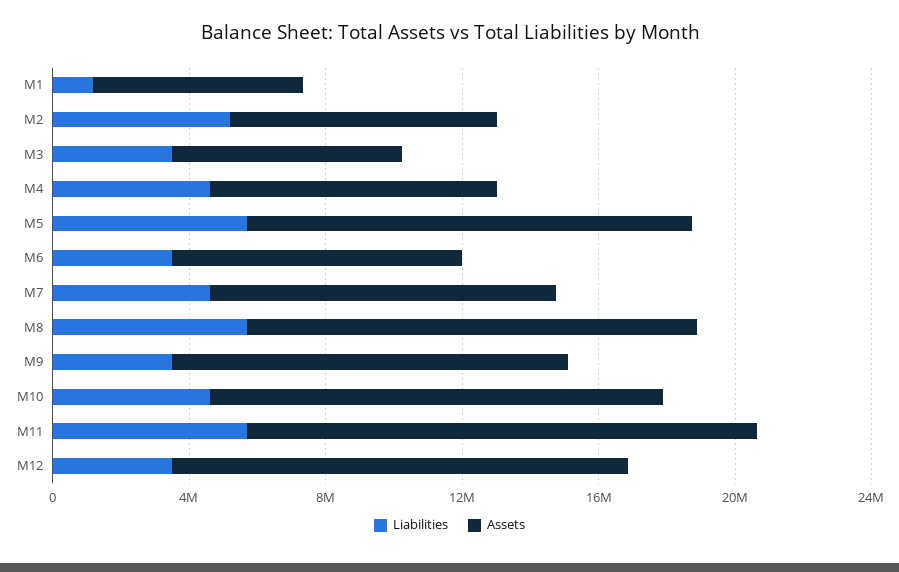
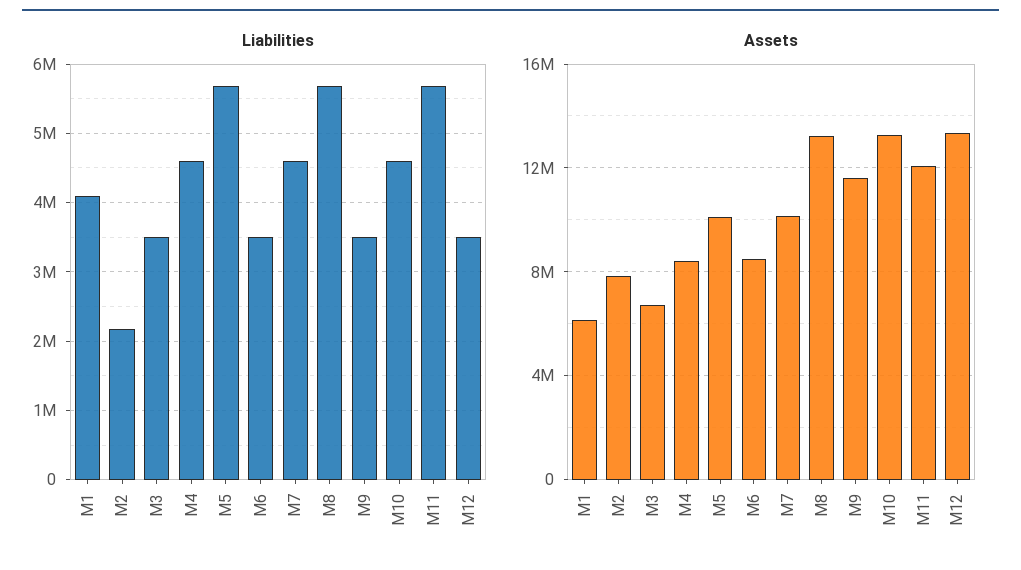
  {
    "Liabilities": {
-     "M1": 1000000,
+     "M1": 4100000,
-     "M2": 5000000,
+     "M2": 2200000,
      "M3": 3500000,
      "M4": 4600000,
      "M5": 5700000,
      "M6": 3500000,
      "M7": 4600000,
      "M8": 5700000,
      "M9": 3500000,
      "M10": 4600000,
      "M11": 5700000,
      "M12": 3500000
    },
    "Assets": {
      "M1": 6000000,
      "M2": 8000000,
      "M3": 6500000,
      "M4": 8500000,
-     "M5": 13000000,
+     "M5": 10000000,
      "M6": 8500000,
      "M7": 10000000,
      "M8": 13000000,
      "M9": 11500000,
      "M10": 13500000,
-     "M11": 15000000,
+     "M11": 12000000,
      "M12": 13500000
    }
  }

